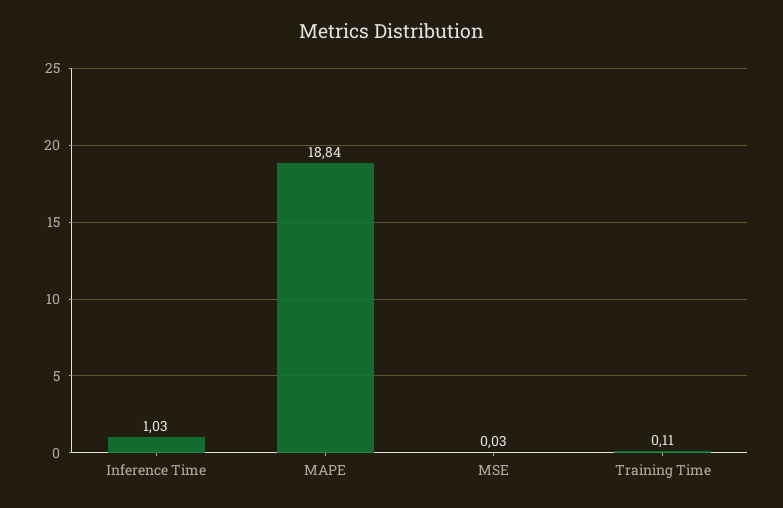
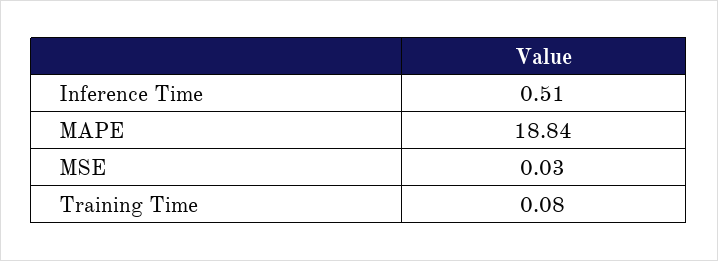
  {
-   "Inference Time": 1.03,
+   "Inference Time": 0.51,
    "MAPE": 18.84,
    "MSE": 0.03,
-   "Training Time": 0.11
+   "Training Time": 0.08
  }

